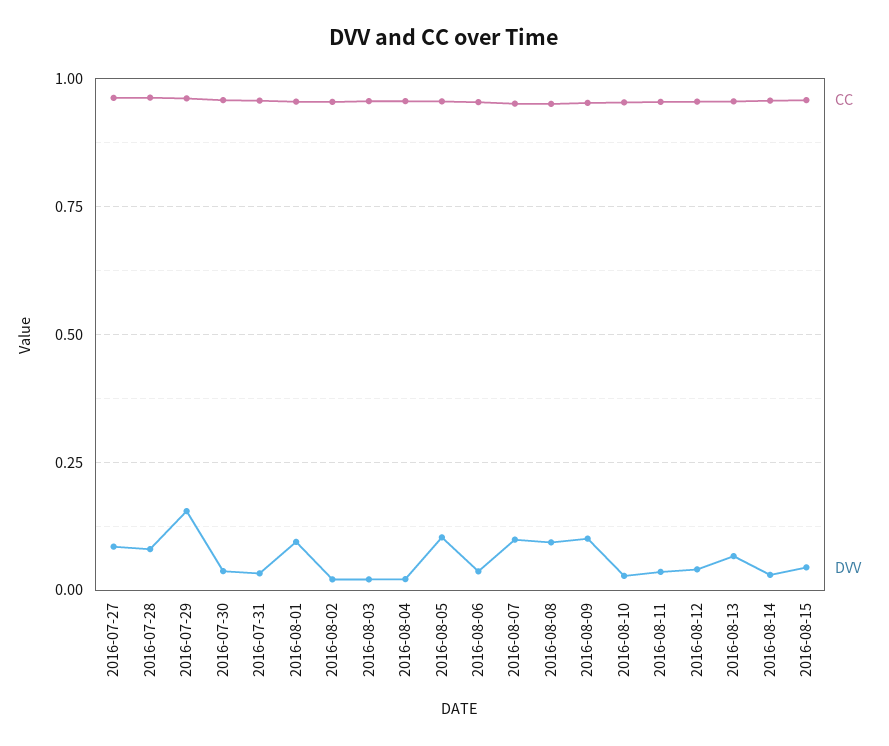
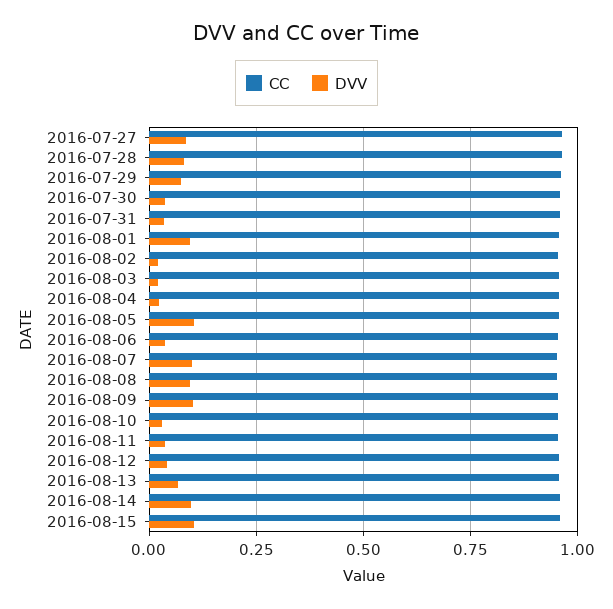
  {
    "CC": {
      "2016-07-27": 0.975,
      "2016-07-28": 0.975,
      "2016-07-29": 0.95,
      "2016-07-30": 0.95,
      "2016-07-31": 0.95,
      "2016-08-01": 0.95,
      "2016-08-02": 0.95,
      "2016-08-03": 0.95,
      "2016-08-04": 0.95,
      "2016-08-05": 0.95,
      "2016-08-06": 0.95,
      "2016-08-07": 0.95,
      "2016-08-08": 0.95,
      "2016-08-09": 0.95,
      "2016-08-10": 0.95,
      "2016-08-11": 0.95,
      "2016-08-12": 0.95,
      "2016-08-13": 0.95,
      "2016-08-14": 0.95,
      "2016-08-15": 0.95
    },
    "DVV": {
      "2016-07-27": 0.075,
      "2016-07-28": 0.075,
-     "2016-07-29": 0.15,
+     "2016-07-29": 0.075,
      "2016-07-30": 0.025,
      "2016-07-31": 0.025,
      "2016-08-01": 0.1,
      "2016-08-02": 0.025,
      "2016-08-03": 0.025,
      "2016-08-04": 0.025,
      "2016-08-05": 0.1,
      "2016-08-06": 0.025,
      "2016-08-07": 0.1,
      "2016-08-08": 0.1,
      "2016-08-09": 0.1,
      "2016-08-10": 0.025,
      "2016-08-11": 0.025,
      "2016-08-12": 0.05,
      "2016-08-13": 0.075,
-     "2016-08-14": 0.025,
+     "2016-08-14": 0.1,
-     "2016-08-15": 0.05
+     "2016-08-15": 0.1
    }
  }

